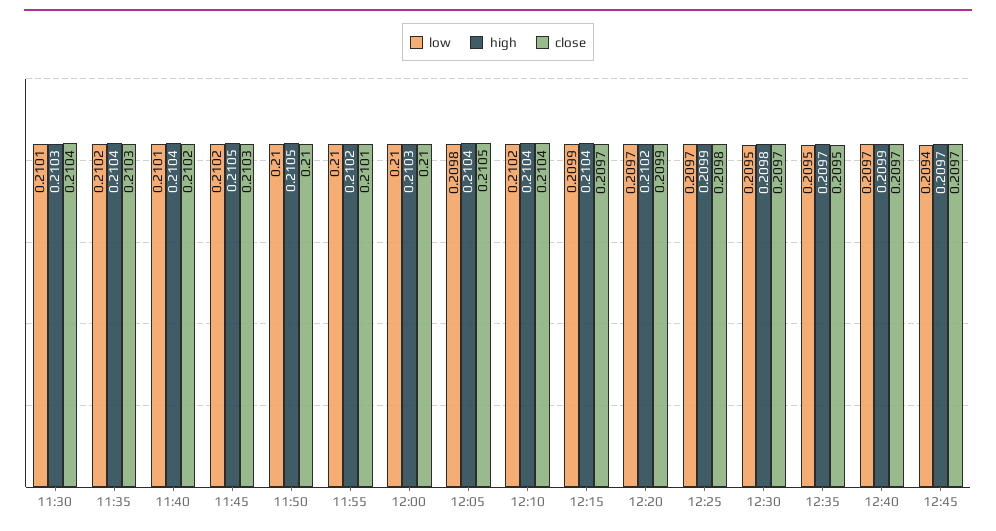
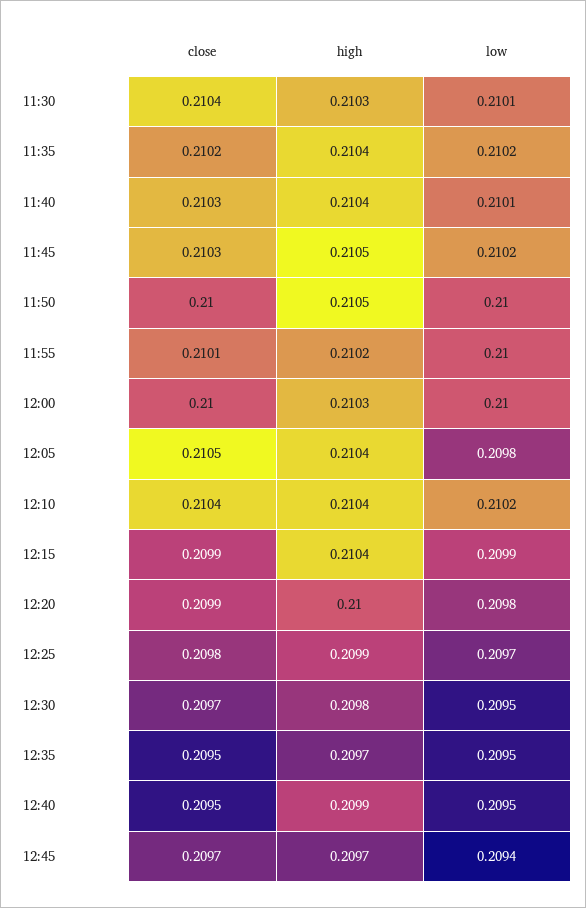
  {
    "low": {
      "11:30": 0.2101,
      "11:35": 0.2102,
      "11:40": 0.2101,
      "11:45": 0.2102,
      "11:50": 0.21,
      "11:55": 0.21,
      "12:00": 0.21,
      "12:05": 0.2098,
      "12:10": 0.2102,
      "12:15": 0.2099,
-     "12:20": 0.2097,
+     "12:20": 0.2098,
      "12:25": 0.2097,
      "12:30": 0.2095,
      "12:35": 0.2095,
-     "12:40": 0.2097,
+     "12:40": 0.2095,
      "12:45": 0.2094
    },
    "high": {
      "11:30": 0.2103,
      "11:35": 0.2104,
      "11:40": 0.2104,
      "11:45": 0.2105,
      "11:50": 0.2105,
      "11:55": 0.2102,
      "12:00": 0.2103,
      "12:05": 0.2104,
      "12:10": 0.2104,
      "12:15": 0.2104,
-     "12:20": 0.2102,
+     "12:20": 0.21,
      "12:25": 0.2099,
      "12:30": 0.2098,
      "12:35": 0.2097,
      "12:40": 0.2099,
      "12:45": 0.2097
    },
    "close": {
      "11:30": 0.2104,
-     "11:35": 0.2103,
+     "11:35": 0.2102,
-     "11:40": 0.2102,
+     "11:40": 0.2103,
      "11:45": 0.2103,
      "11:50": 0.21,
      "11:55": 0.2101,
      "12:00": 0.21,
      "12:05": 0.2105,
      "12:10": 0.2104,
-     "12:15": 0.2097,
+     "12:15": 0.2099,
      "12:20": 0.2099,
      "12:25": 0.2098,
      "12:30": 0.2097,
      "12:35": 0.2095,
-     "12:40": 0.2097,
+     "12:40": 0.2095,
      "12:45": 0.2097
    }
  }

